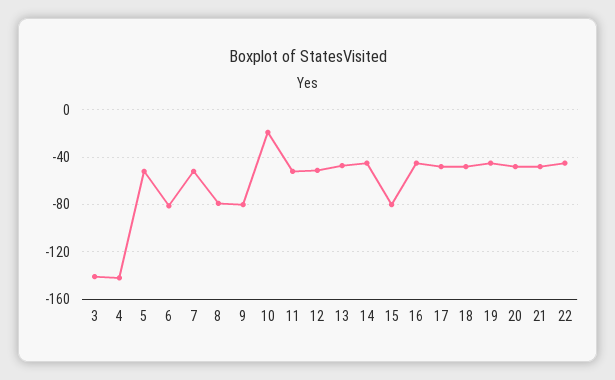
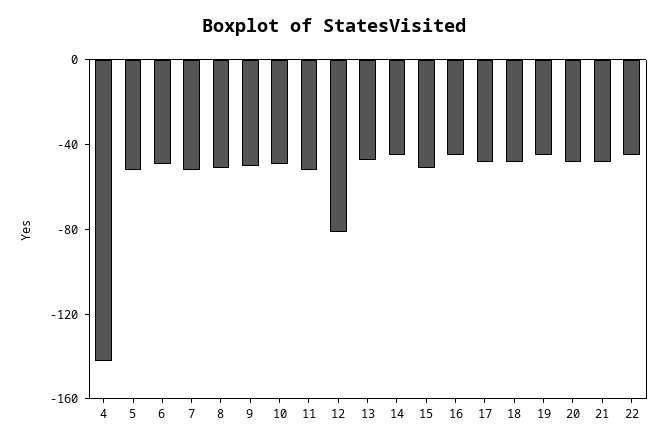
  {
-   "3": -140,
    "4": -140,
    "5": -50,
-   "6": -80,
+   "6": -50,
    "7": -50,
-   "8": -80,
+   "8": -50,
-   "9": -80,
+   "9": -50,
-   "10": -20,
+   "10": -50,
    "11": -50,
-   "12": -50,
+   "12": -80,
    "13": -50,
    "14": -50,
-   "15": -80,
+   "15": -50,
    "16": -50,
    "17": -50,
    "18": -50,
    "19": -50,
    "20": -50,
    "21": -50,
    "22": -50
  }

